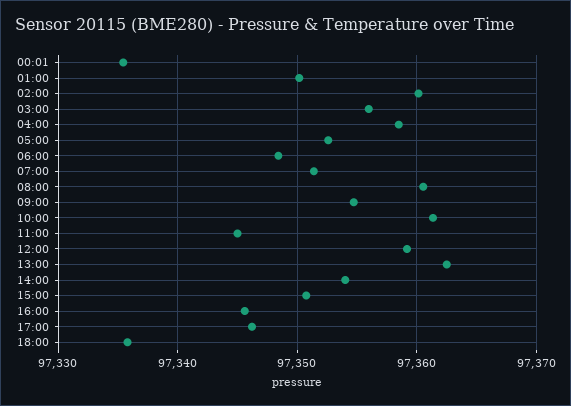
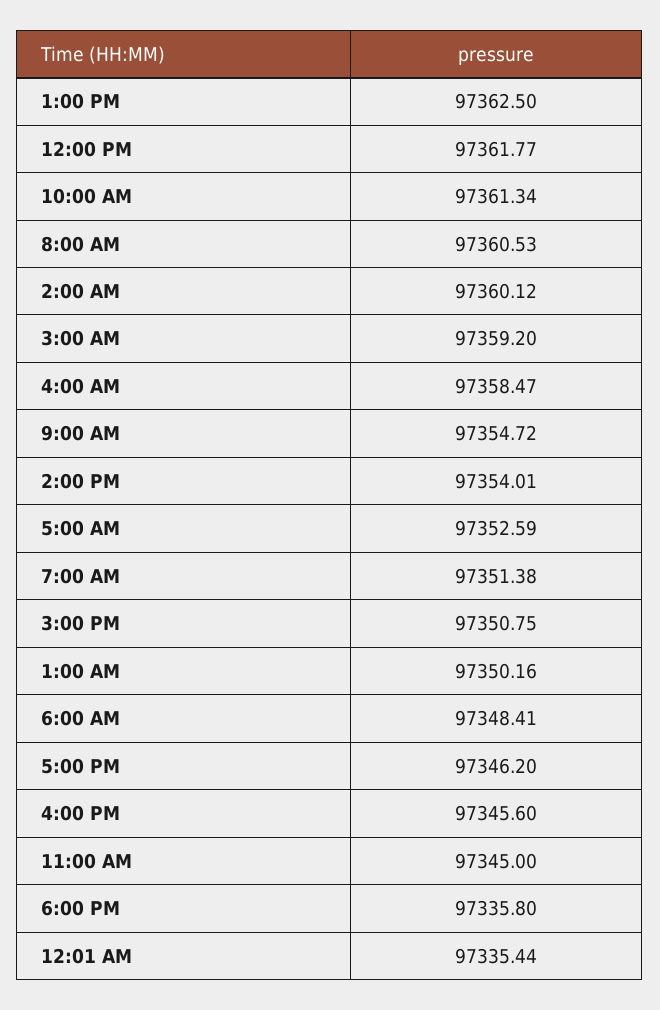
  {
    "00:01": 97335.44,
    "01:00": 97350.16,
    "02:00": 97360.12,
-   "03:00": 97356,
+   "03:00": 97359.2,
    "04:00": 97358.47,
    "05:00": 97352.59,
    "06:00": 97348.41,
    "07:00": 97351.38,
    "08:00": 97360.53,
    "09:00": 97354.72,
    "10:00": 97361.34,
    "11:00": 97345,
-   "12:00": 97359,
+   "12:00": 97361.77,
    "13:00": 97362.5,
    "14:00": 97354.01,
    "15:00": 97350.75,
    "16:00": 97345.6,
    "17:00": 97346.2,
    "18:00": 97335.8
  }

